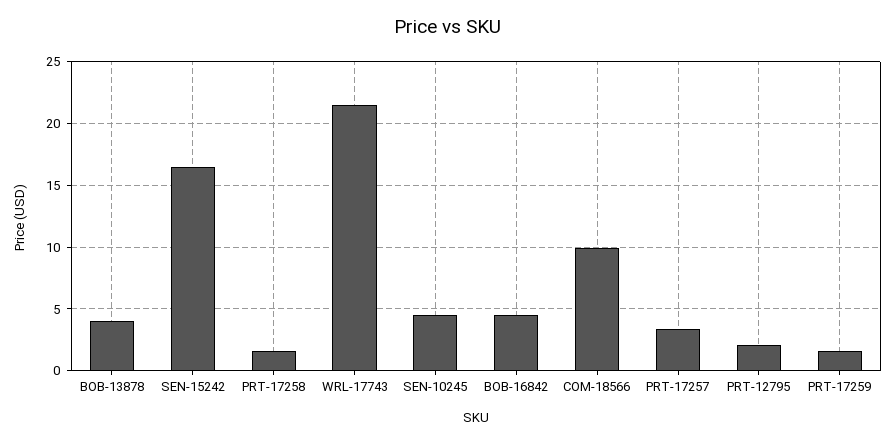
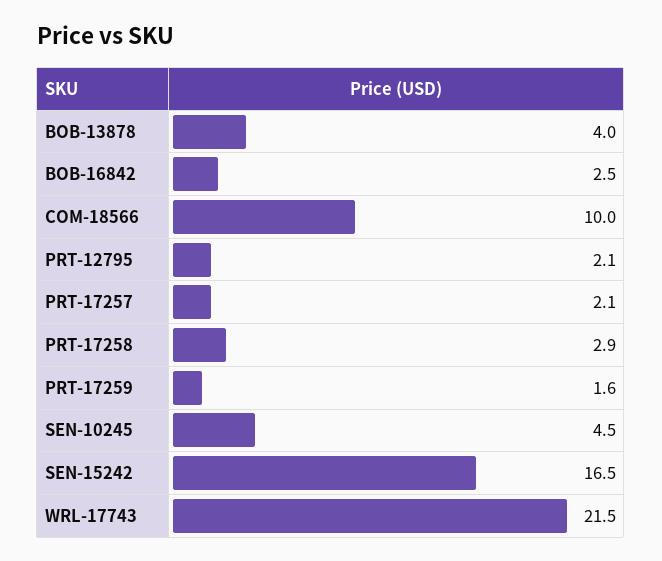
  {
    "BOB-13878": 4,
    "SEN-15242": 16.5,
-   "PRT-17258": 1.5,
+   "PRT-17258": 2.9,
    "WRL-17743": 21.5,
    "SEN-10245": 4.5,
-   "BOB-16842": 4.5,
+   "BOB-16842": 2.5,
    "COM-18566": 10,
-   "PRT-17257": 3.5,
+   "PRT-17257": 2.1,
    "PRT-12795": 2.1,
    "PRT-17259": 1.6
  }

